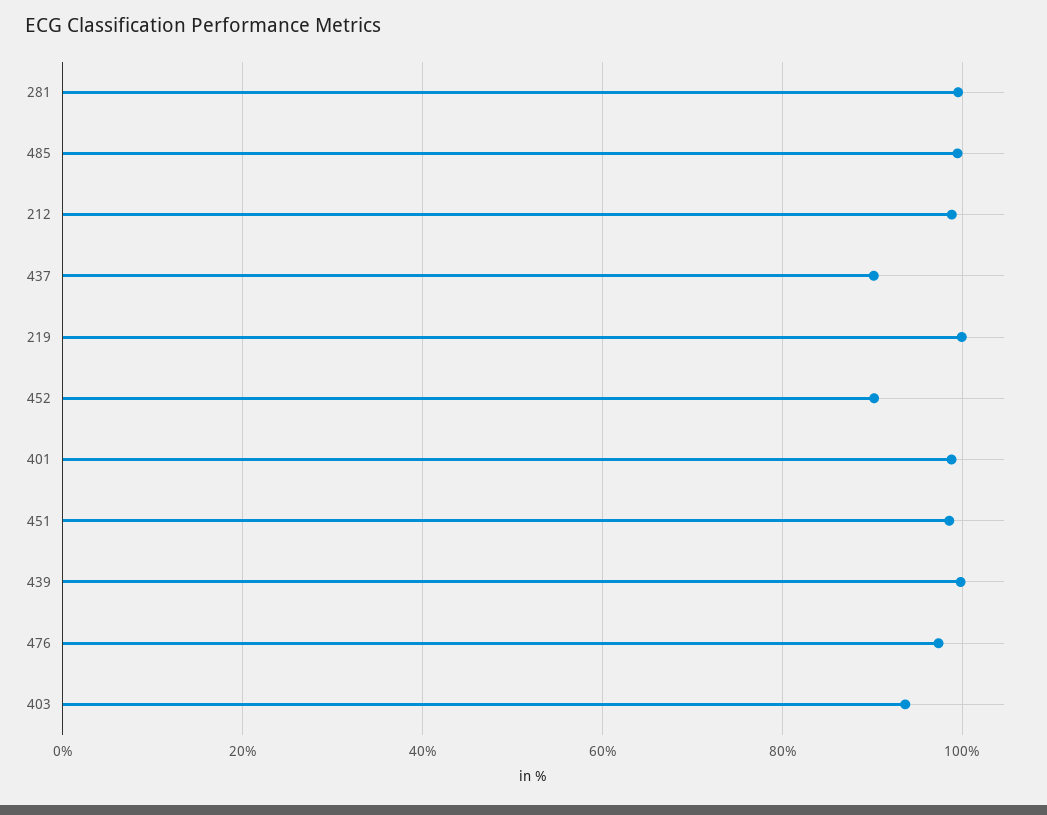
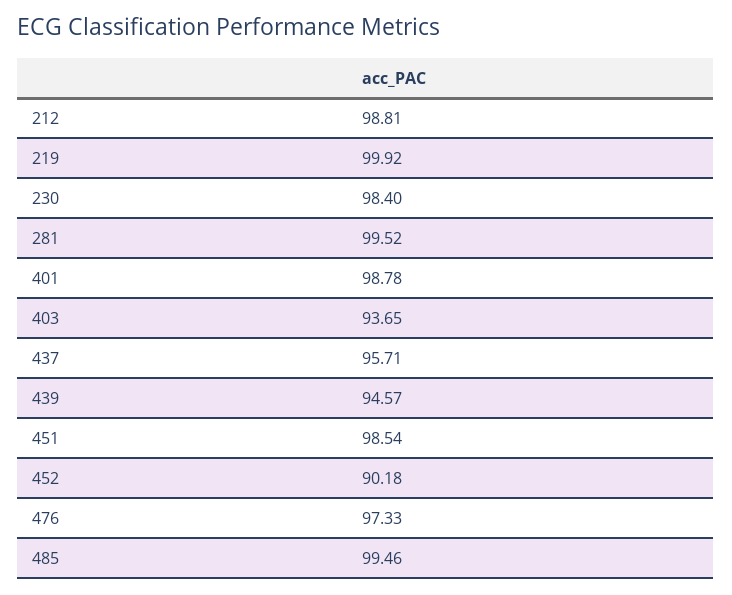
  {
    "281": 99.52,
    "485": 99.46,
    "212": 98.81,
-   "437": 90,
+   "437": 95.71,
    "219": 99.92,
    "452": 90.18,
    "401": 98.78,
    "451": 98.54,
-   "439": 100,
+   "439": 94.57,
    "476": 97.33,
-   "403": 93.65
+   "403": 93.65,
+   "230": 98.4
  }

